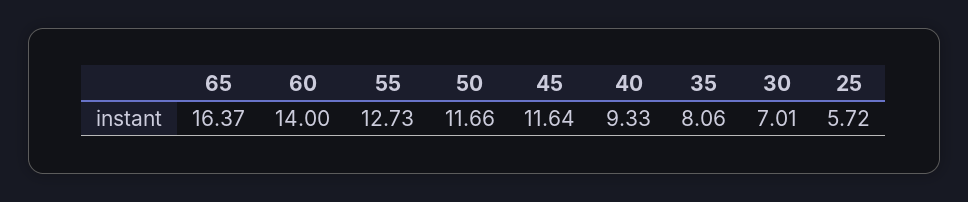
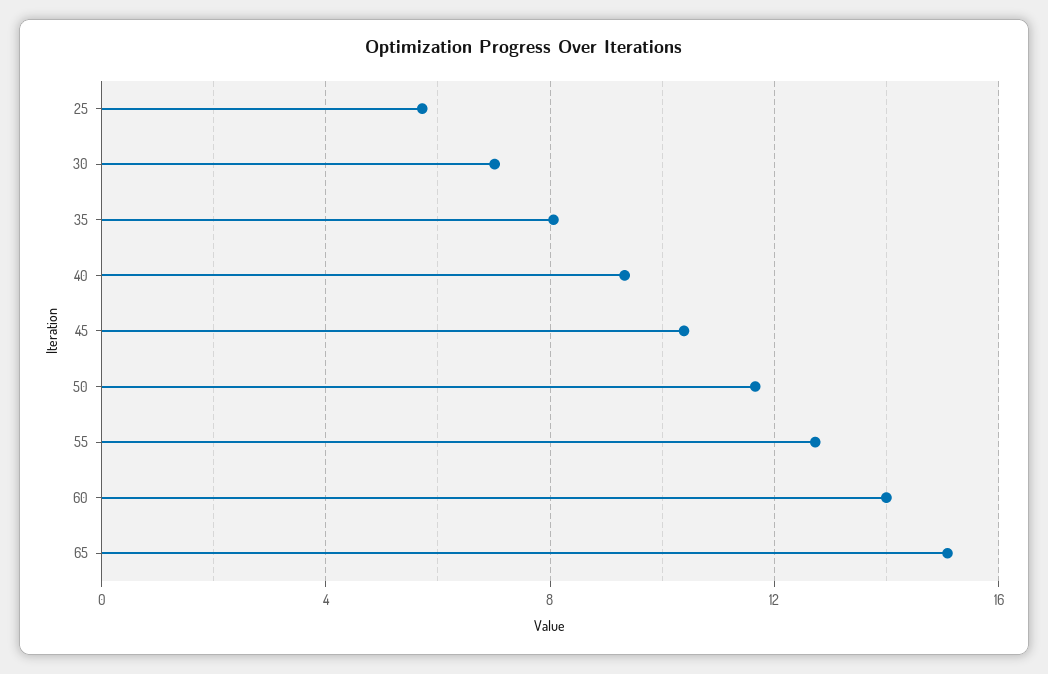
  {
-   "65": 16.37,
+   "65": 15,
    "60": 14,
    "55": 12.73,
    "50": 11.66,
-   "45": 11.64,
+   "45": 10.5,
    "40": 9.33,
    "35": 8.06,
    "30": 7.01,
    "25": 5.72
  }

